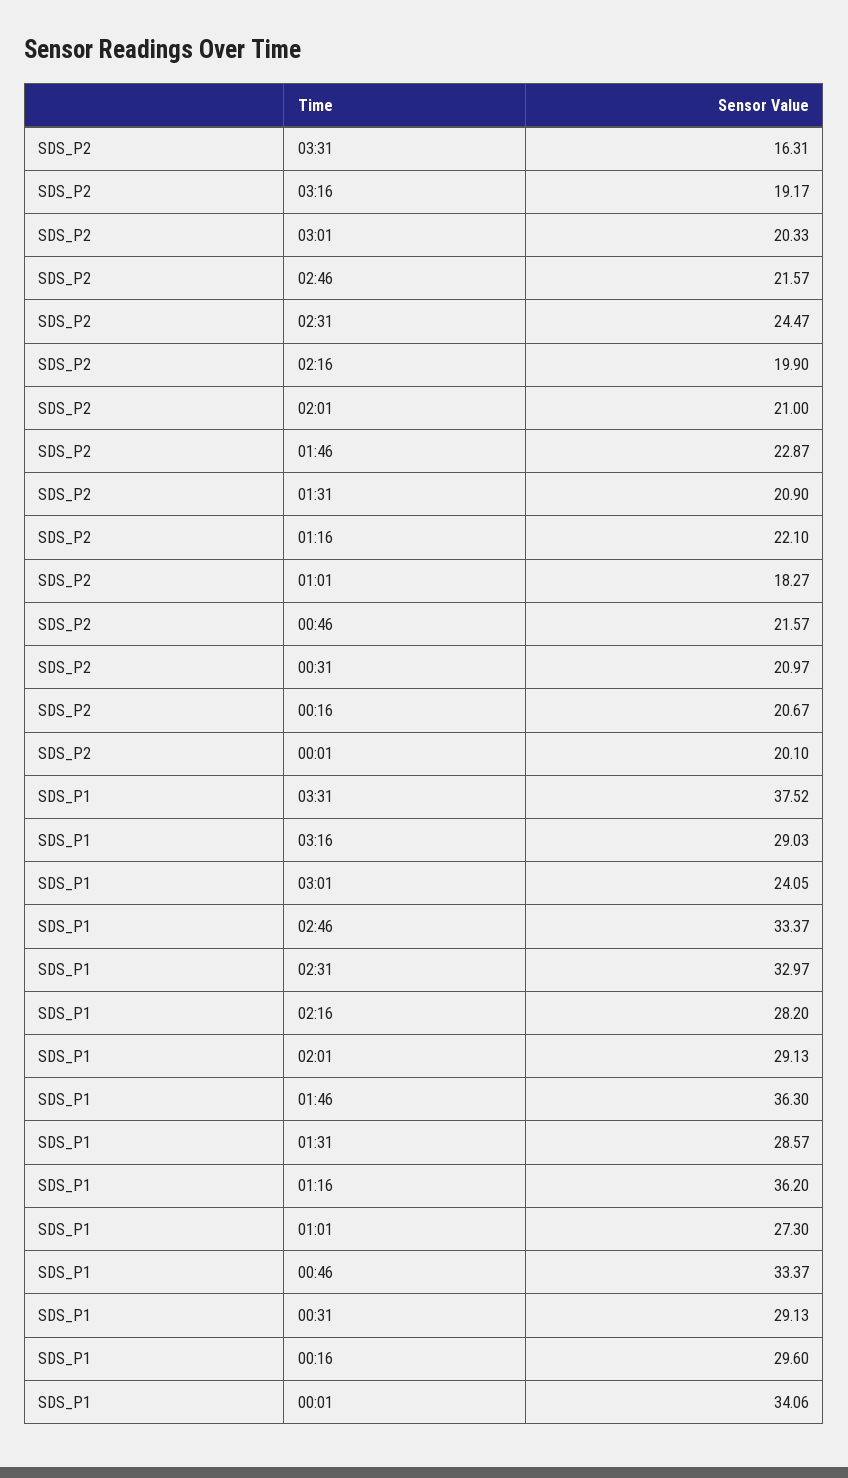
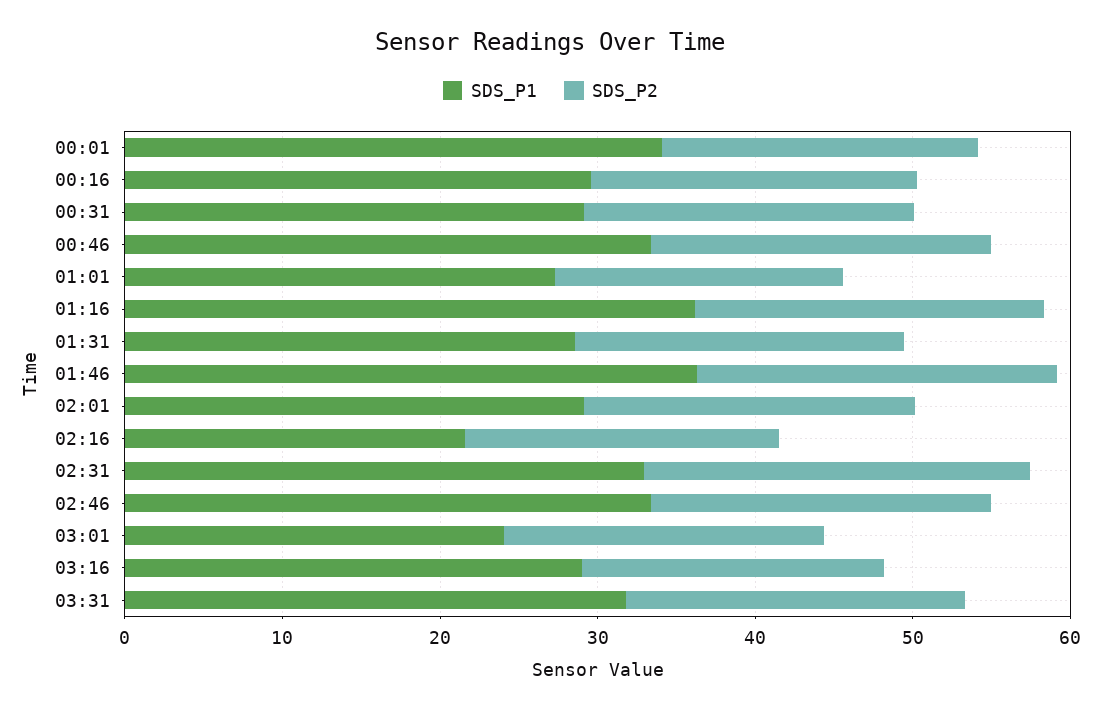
  {
    "SDS_P2": {
-     "03:31": 16.31,
+     "03:31": 22,
      "03:16": 19.17,
      "03:01": 20.33,
      "02:46": 21.57,
      "02:31": 24.47,
      "02:16": 19.9,
      "02:01": 21,
      "01:46": 22.87,
      "01:31": 20.9,
      "01:16": 22.1,
      "01:01": 18.27,
      "00:46": 21.57,
      "00:31": 20.97,
      "00:16": 20.67,
      "00:01": 20.1
    },
    "SDS_P1": {
-     "03:31": 37.52,
+     "03:31": 32,
      "03:16": 29.03,
      "03:01": 24.05,
      "02:46": 33.37,
      "02:31": 32.97,
-     "02:16": 28.2,
+     "02:16": 22,
      "02:01": 29.13,
      "01:46": 36.3,
      "01:31": 28.57,
      "01:16": 36.2,
      "01:01": 27.3,
      "00:46": 33.37,
      "00:31": 29.13,
      "00:16": 29.6,
      "00:01": 34.06
    }
  }

